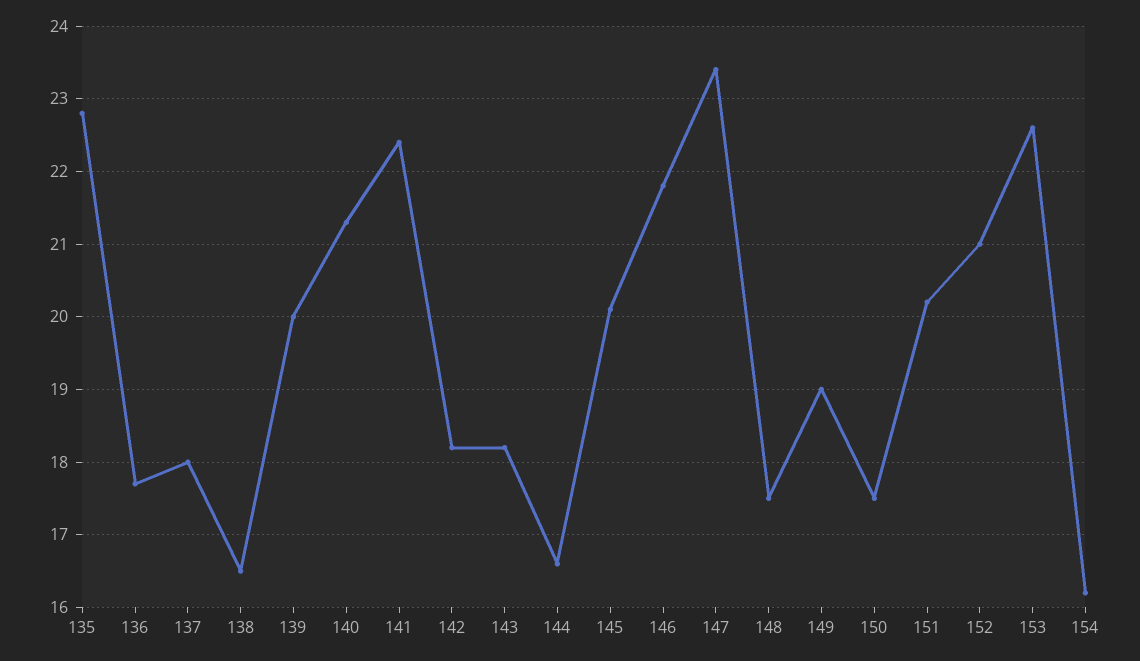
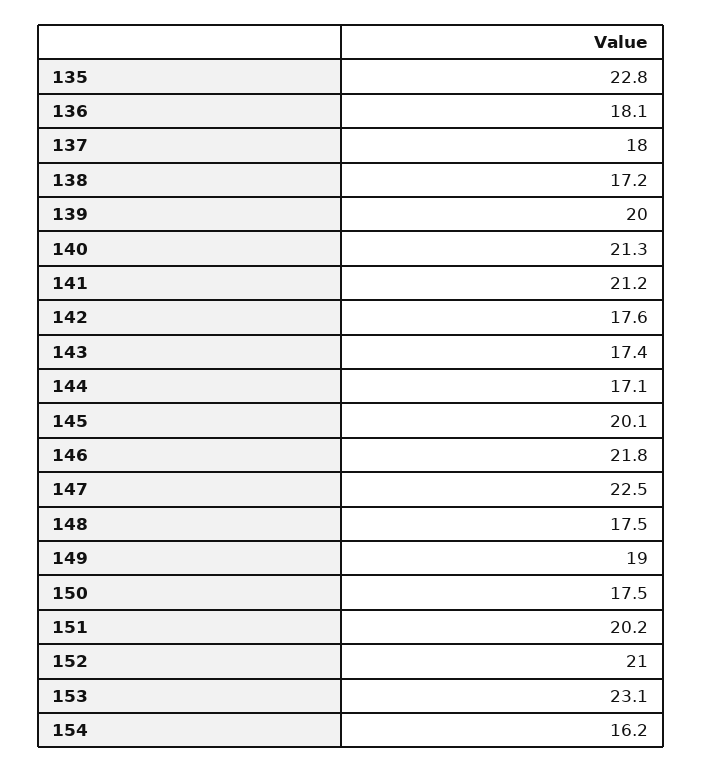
  {
    "135": 22.8,
-   "136": 17.7,
+   "136": 18.1,
    "137": 18,
-   "138": 16.5,
+   "138": 17.2,
    "139": 20,
    "140": 21.3,
-   "141": 22.4,
+   "141": 21.2,
-   "142": 18.2,
+   "142": 17.6,
-   "143": 18.2,
+   "143": 17.4,
-   "144": 16.6,
+   "144": 17.1,
    "145": 20.1,
    "146": 21.8,
-   "147": 23.4,
+   "147": 22.5,
    "148": 17.5,
    "149": 19,
    "150": 17.5,
    "151": 20.2,
    "152": 21,
-   "153": 22.6,
+   "153": 23.1,
    "154": 16.2
  }

